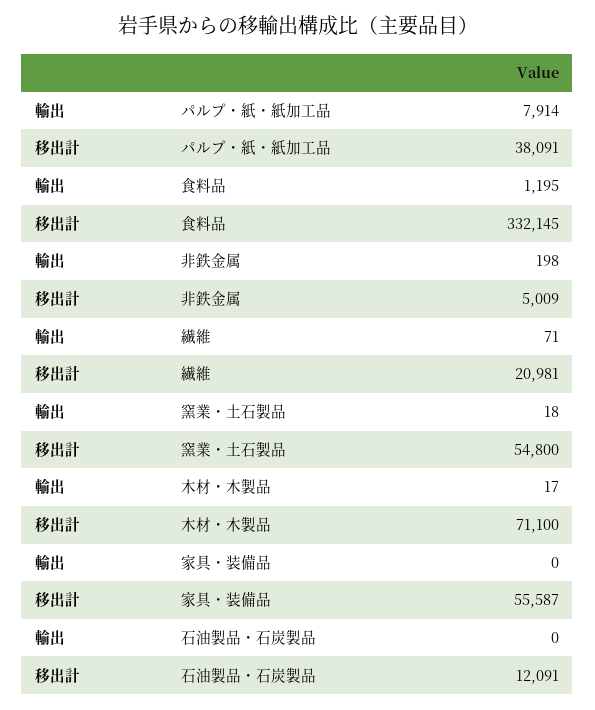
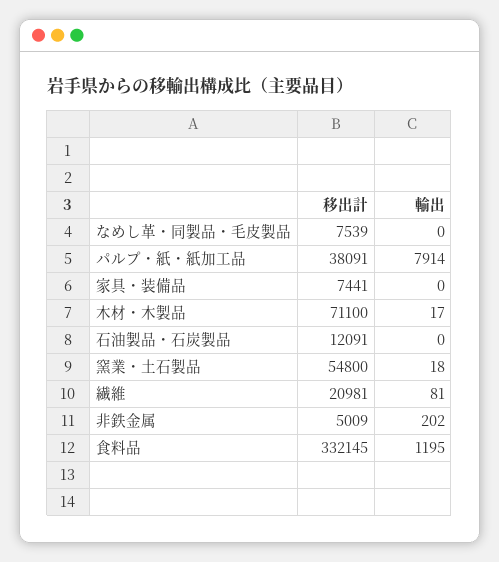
  {
    "輸出": {
      "パルプ・紙・紙加工品": 7914,
      "食料品": 1195,
-     "非鉄金属": 198,
+     "非鉄金属": 202,
-     "繊維": 71,
+     "繊維": 81,
      "窯業・土石製品": 18,
      "木材・木製品": 17,
      "家具・装備品": 0,
-     "石油製品・石炭製品": 0
+     "石油製品・石炭製品": 0,
+     "なめし革・同製品・毛皮製品": 0
    },
    "移出計": {
      "パルプ・紙・紙加工品": 38091,
      "食料品": 332145,
      "非鉄金属": 5009,
      "繊維": 20981,
      "窯業・土石製品": 54800,
      "木材・木製品": 71100,
-     "家具・装備品": 55587,
+     "家具・装備品": 7441,
-     "石油製品・石炭製品": 12091
+     "石油製品・石炭製品": 12091,
+     "なめし革・同製品・毛皮製品": 7539
    }
  }

